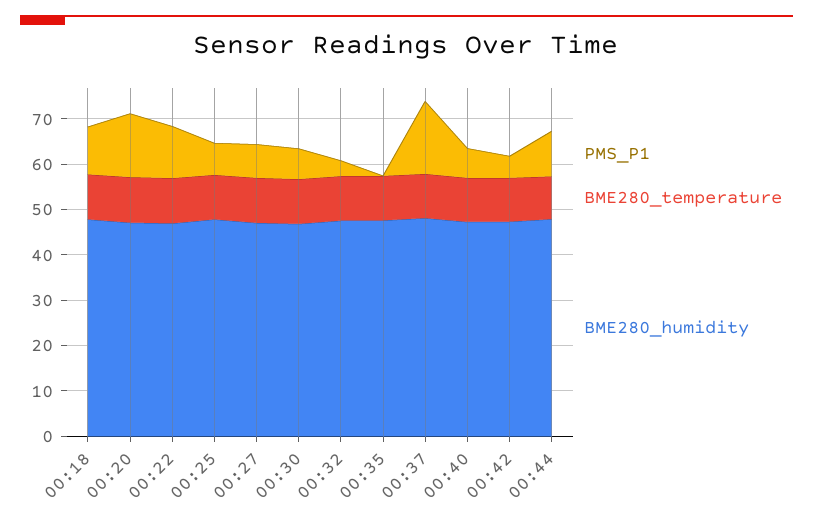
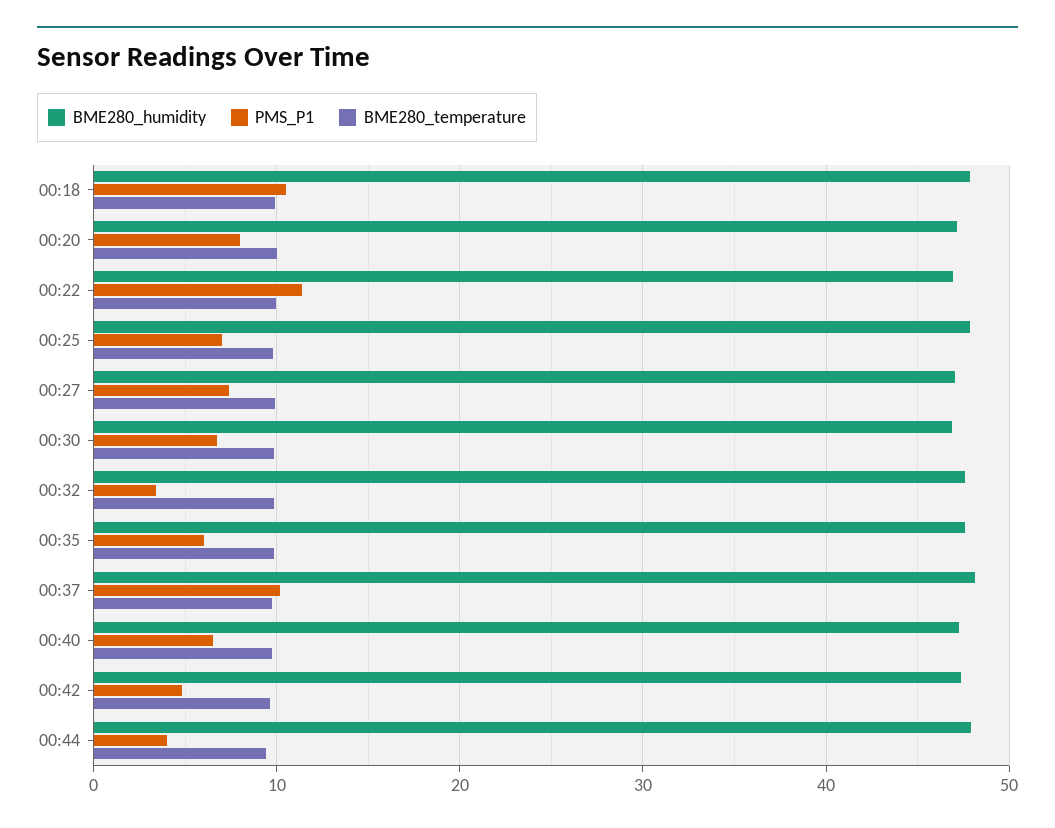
  {
    "PMS_P1": {
      "00:18": 11,
-     "00:20": 14,
+     "00:20": 8,
      "00:22": 11,
      "00:25": 7,
      "00:27": 7,
      "00:30": 7,
      "00:32": 3,
-     "00:35": 0,
+     "00:35": 6,
-     "00:37": 16,
+     "00:37": 10,
      "00:40": 7,
      "00:42": 5,
-     "00:44": 10
+     "00:44": 4
    },
    "BME280_temperature": {
      "00:18": 10,
      "00:20": 10,
      "00:22": 10,
      "00:25": 10,
      "00:27": 10,
      "00:30": 10,
      "00:32": 10,
      "00:35": 10,
      "00:37": 10,
      "00:40": 10,
      "00:42": 10,
      "00:44": 9
    },
    "BME280_humidity": {
      "00:18": 48,
      "00:20": 47,
      "00:22": 47,
      "00:25": 48,
      "00:27": 47,
      "00:30": 47,
      "00:32": 48,
      "00:35": 48,
      "00:37": 48,
      "00:40": 47,
      "00:42": 47,
      "00:44": 48
    }
  }

